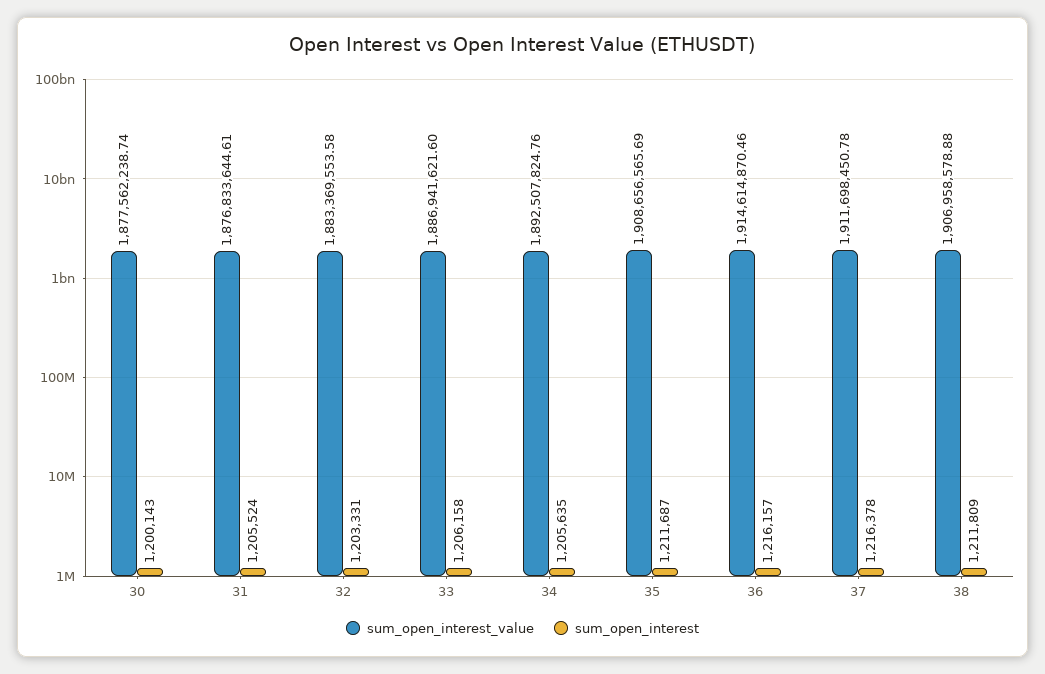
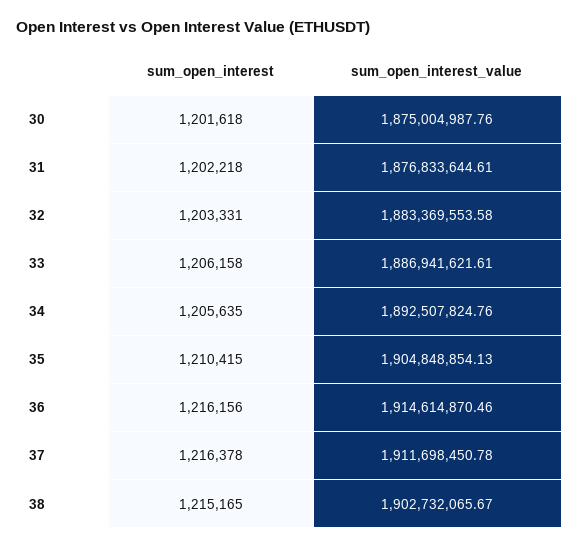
  {
    "sum_open_interest_value": {
-     "30": 1877562238.74,
+     "30": 1875004987.76,
      "31": 1876833644.61,
      "32": 1883369553.58,
-     "33": 1886941621.6,
+     "33": 1886941621.61,
      "34": 1892507824.76,
-     "35": 1908656565.69,
+     "35": 1904848854.13,
      "36": 1914614870.46,
      "37": 1911698450.78,
-     "38": 1906958578.88
+     "38": 1902732065.67
    },
    "sum_open_interest": {
-     "30": 1200143,
+     "30": 1201618,
-     "31": 1205524,
+     "31": 1202218,
      "32": 1203331,
      "33": 1206158,
      "34": 1205635,
-     "35": 1211687,
+     "35": 1210415,
-     "36": 1216157,
+     "36": 1216156,
      "37": 1216378,
-     "38": 1211809
+     "38": 1215165
    }
  }

